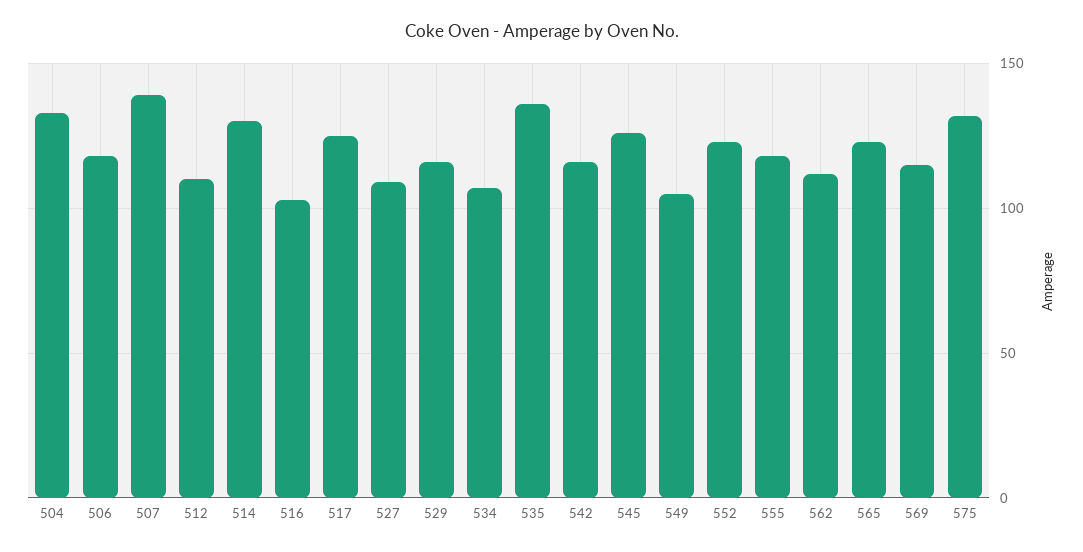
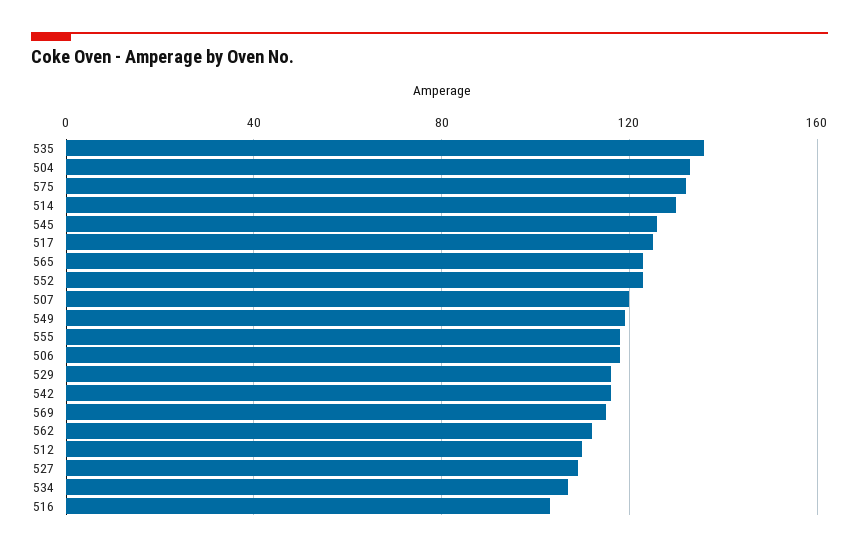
  {
    "504": 135,
    "506": 120,
-   "507": 140,
+   "507": 120,
    "512": 110,
    "514": 130,
    "516": 105,
    "517": 125,
    "527": 110,
    "529": 115,
    "534": 105,
    "535": 135,
    "542": 115,
    "545": 125,
-   "549": 105,
+   "549": 120,
    "552": 125,
    "555": 120,
    "562": 110,
    "565": 125,
    "569": 115,
    "575": 130
  }

